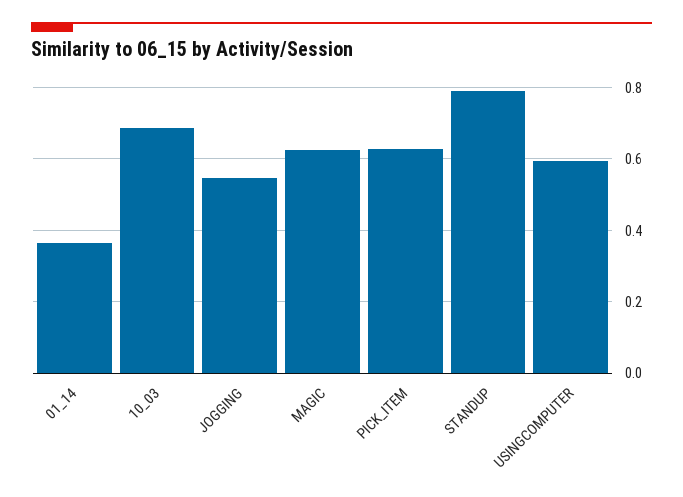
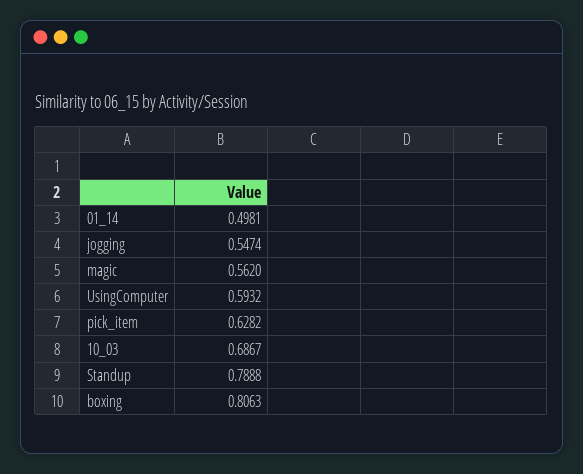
  {
-   "01_14": 0.36,
+   "01_14": 0.4981,
    "10_03": 0.6867,
    "JOGGING": 0.5474,
-   "MAGIC": 0.62,
+   "MAGIC": 0.562,
    "PICK_ITEM": 0.6282,
    "STANDUP": 0.7888,
-   "USINGCOMPUTER": 0.5932
+   "USINGCOMPUTER": 0.5932,
+   "boxing": 0.8063
  }

